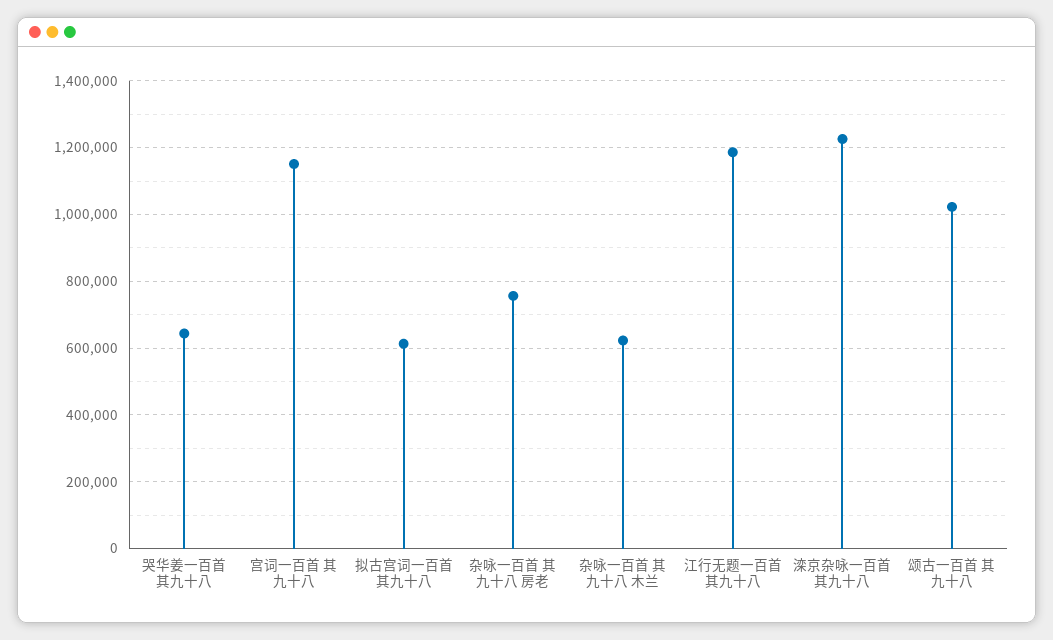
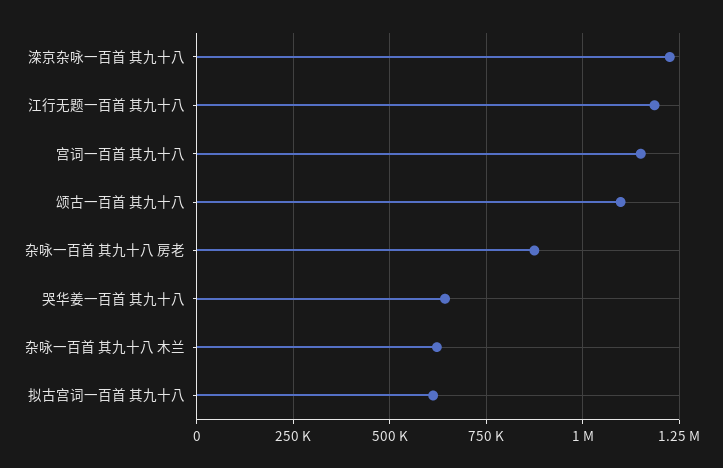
  {
    "哭华姜一百首 其九十八": 640000,
    "宫词一百首 其九十八": 1160000,
    "拟古宫词一百首 其九十八": 620000,
-   "杂咏一百首 其九十八 房老": 760000,
+   "杂咏一百首 其九十八 房老": 875000,
    "杂咏一百首 其九十八 木兰": 620000,
    "江行无题一百首 其九十八": 1180000,
    "滦京杂咏一百首 其九十八": 1220000,
-   "颂古一百首 其九十八": 1020000
+   "颂古一百首 其九十八": 1100000
  }

